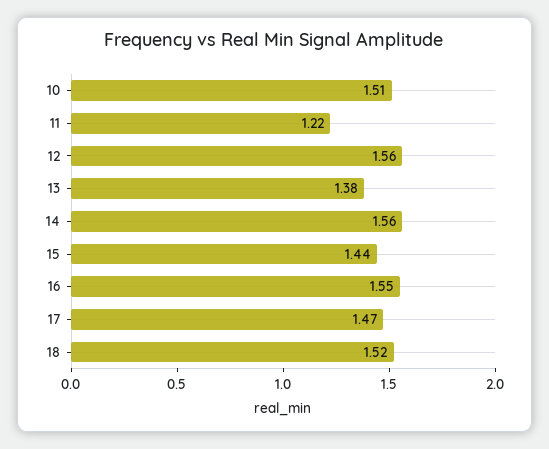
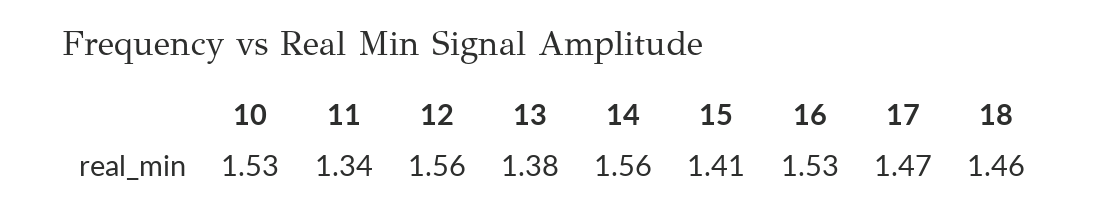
  {
-   "10": 1.51,
+   "10": 1.53,
-   "11": 1.22,
+   "11": 1.34,
    "12": 1.56,
    "13": 1.38,
    "14": 1.56,
-   "15": 1.44,
+   "15": 1.41,
-   "16": 1.55,
+   "16": 1.53,
    "17": 1.47,
-   "18": 1.52
+   "18": 1.46
  }

